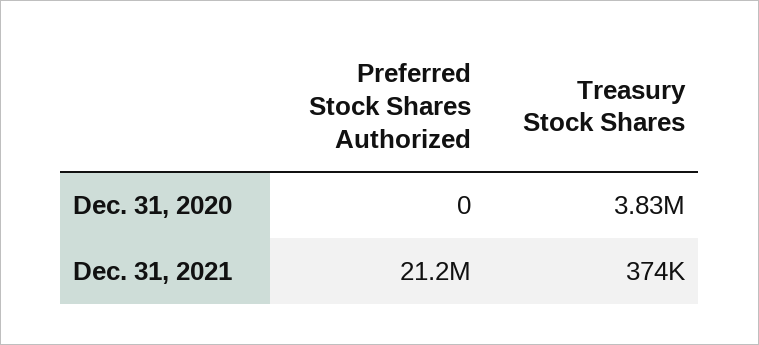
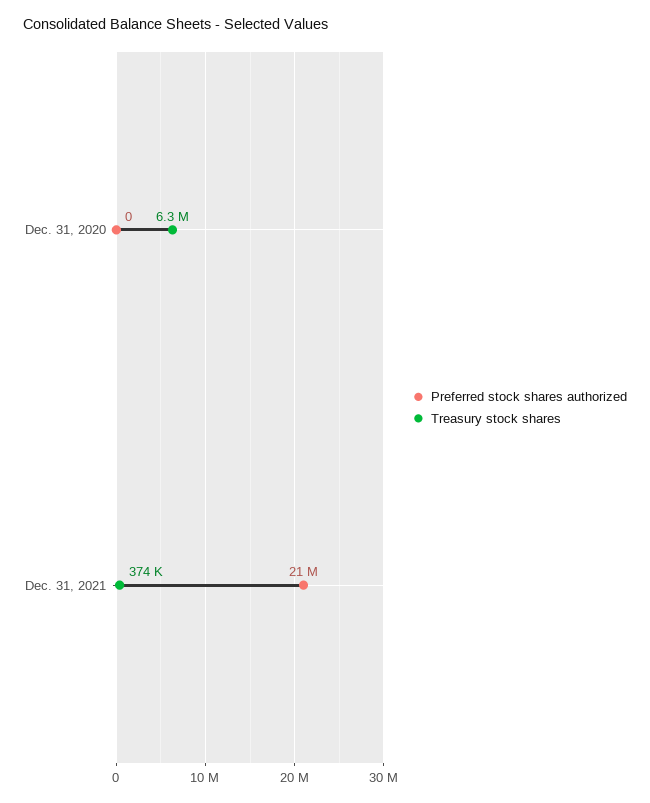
  {
    "Preferred Stock Shares Authorized": {
      "Dec. 31, 2020": 0,
      "Dec. 31, 2021": 21200000
    },
    "Treasury Stock Shares": {
-     "Dec. 31, 2020": 3830000,
+     "Dec. 31, 2020": 6300000,
      "Dec. 31, 2021": 374000
    }
  }

